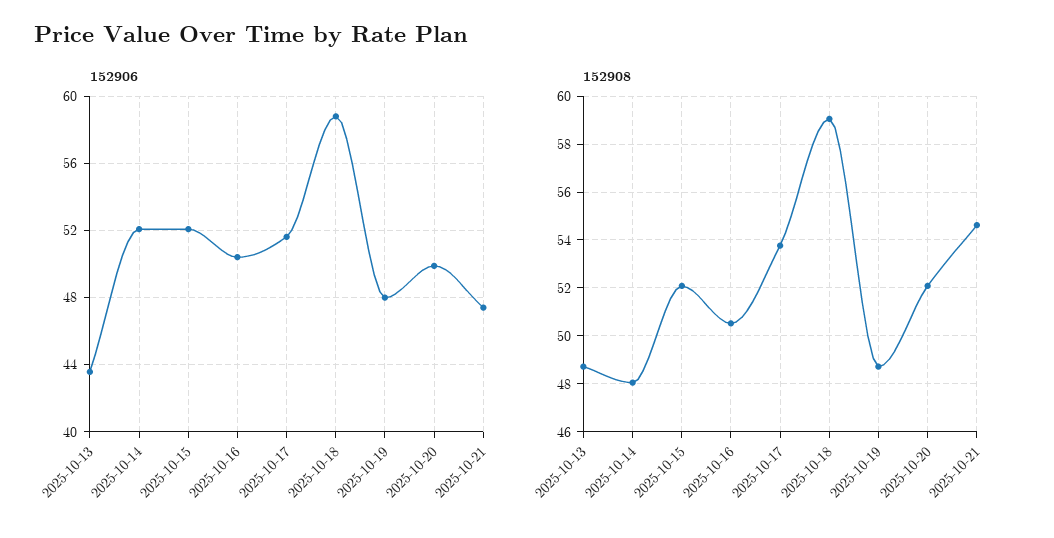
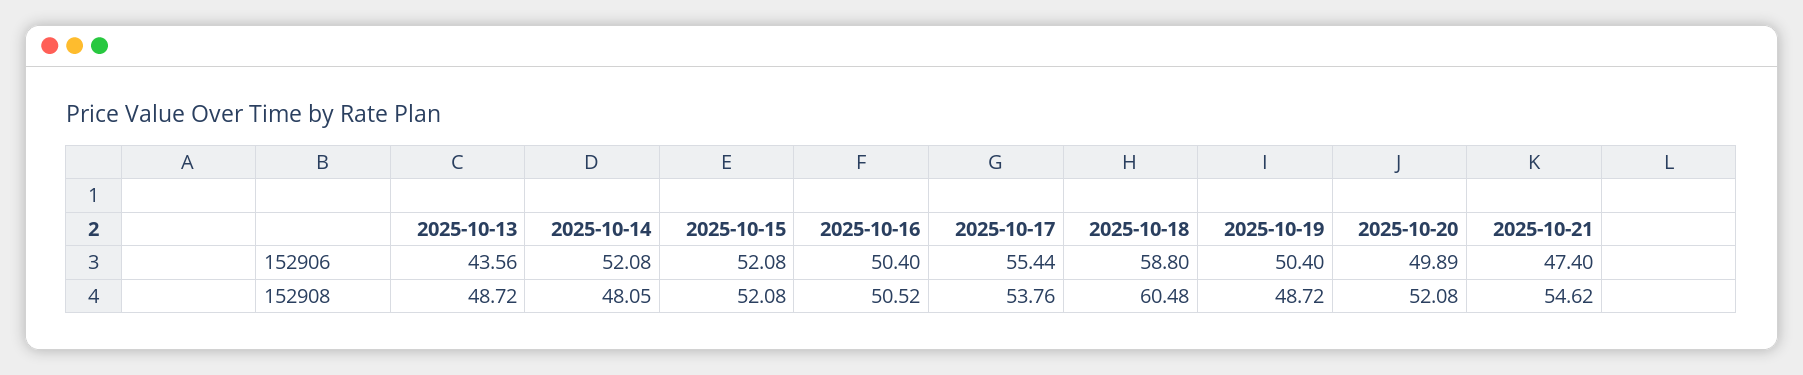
  {
    "152906": {
      "2025-10-13": 43.56,
      "2025-10-14": 52.08,
      "2025-10-15": 52.08,
      "2025-10-16": 50.4,
-     "2025-10-17": 51.5,
+     "2025-10-17": 55.44,
      "2025-10-18": 58.8,
-     "2025-10-19": 48,
+     "2025-10-19": 50.4,
      "2025-10-20": 49.89,
      "2025-10-21": 47.4
    },
    "152908": {
      "2025-10-13": 48.72,
      "2025-10-14": 48.05,
      "2025-10-15": 52.08,
      "2025-10-16": 50.52,
      "2025-10-17": 53.76,
-     "2025-10-18": 59,
+     "2025-10-18": 60.48,
      "2025-10-19": 48.72,
      "2025-10-20": 52.08,
      "2025-10-21": 54.62
    }
  }

